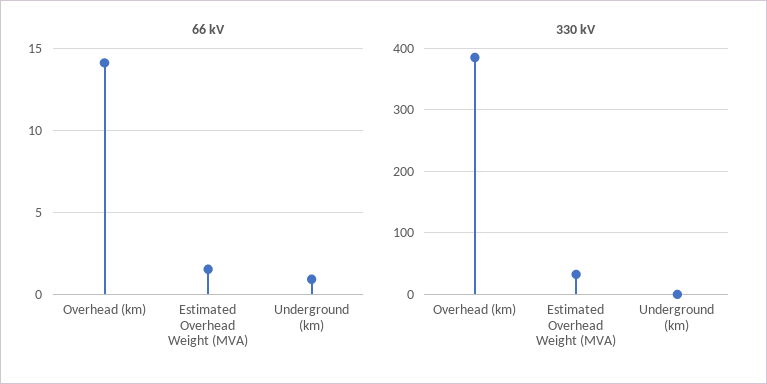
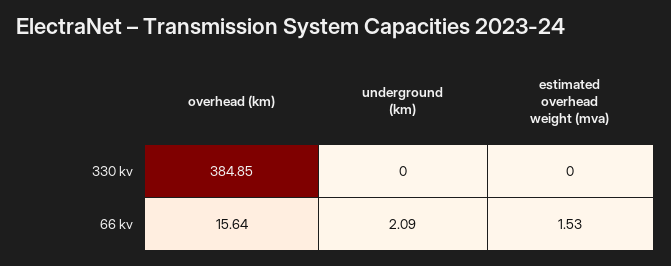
  {
    "66 kV": {
-     "Overhead (km)": 14,
+     "Overhead (km)": 15.64,
      "Estimated Overhead Weight (MVA)": 1.53,
-     "Underground (km)": 1
+     "Underground (km)": 2.09
    },
    "330 kV": {
      "Overhead (km)": 384.85,
-     "Estimated Overhead Weight (MVA)": 30,
+     "Estimated Overhead Weight (MVA)": 0,
      "Underground (km)": 0
    }
  }

